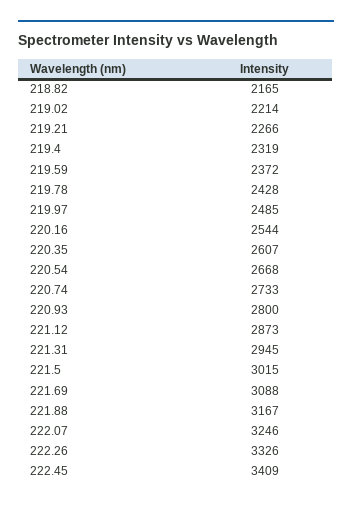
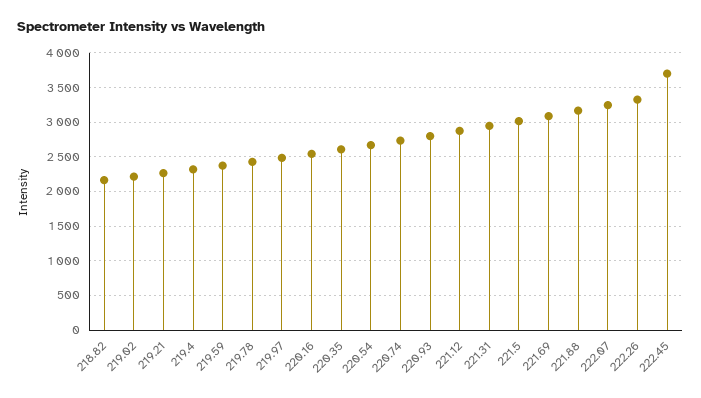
  {
    "218.82": 2165,
    "219.02": 2214,
    "219.21": 2266,
    "219.4": 2319,
    "219.59": 2372,
    "219.78": 2428,
    "219.97": 2485,
    "220.16": 2544,
    "220.35": 2607,
    "220.54": 2668,
    "220.74": 2733,
    "220.93": 2800,
    "221.12": 2873,
    "221.31": 2945,
    "221.5": 3015,
    "221.69": 3088,
    "221.88": 3167,
    "222.07": 3246,
    "222.26": 3326,
-   "222.45": 3409
+   "222.45": 3700
  }

